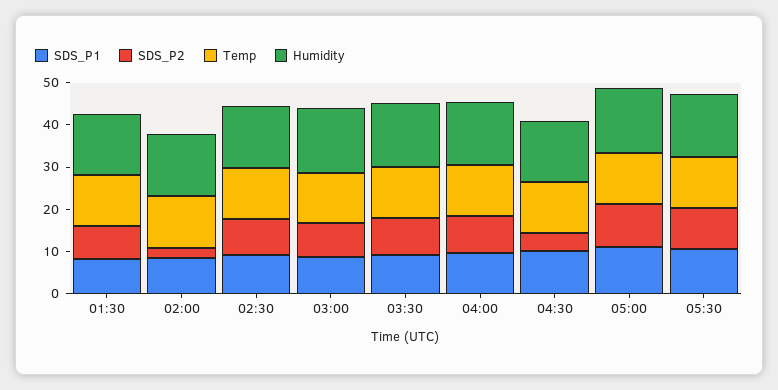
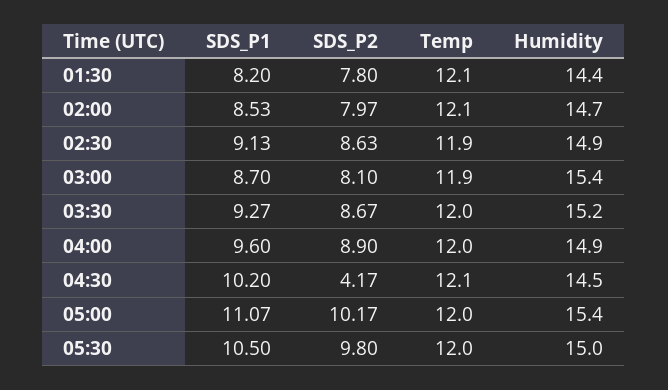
  {
    "SDS_P1": {
      "01:30": 8.2,
      "02:00": 8.53,
      "02:30": 9.13,
      "03:00": 8.7,
      "03:30": 9.27,
      "04:00": 9.6,
      "04:30": 10.2,
      "05:00": 11.07,
      "05:30": 10.5
    },
    "SDS_P2": {
      "01:30": 7.8,
-     "02:00": 2,
+     "02:00": 7.97,
      "02:30": 8.63,
      "03:00": 8.1,
      "03:30": 8.67,
      "04:00": 8.9,
      "04:30": 4.17,
      "05:00": 10.17,
      "05:30": 9.8
    },
    "Temp": {
      "01:30": 12.1,
      "02:00": 12.1,
      "02:30": 11.9,
      "03:00": 11.9,
      "03:30": 12,
      "04:00": 12,
      "04:30": 12.1,
      "05:00": 12,
      "05:30": 12
    },
    "Humidity": {
      "01:30": 14.4,
      "02:00": 14.7,
      "02:30": 14.9,
      "03:00": 15.4,
      "03:30": 15.2,
      "04:00": 14.9,
      "04:30": 14.5,
      "05:00": 15.4,
      "05:30": 15
    }
  }

